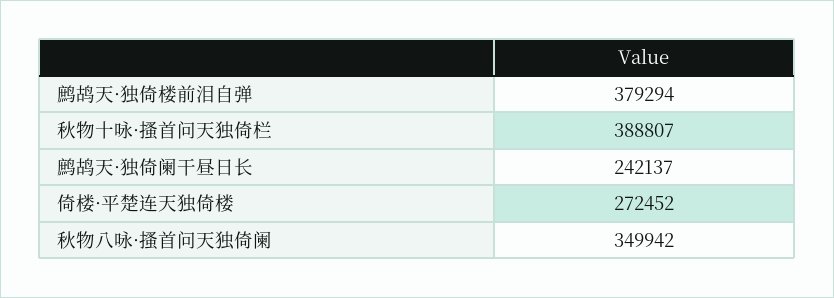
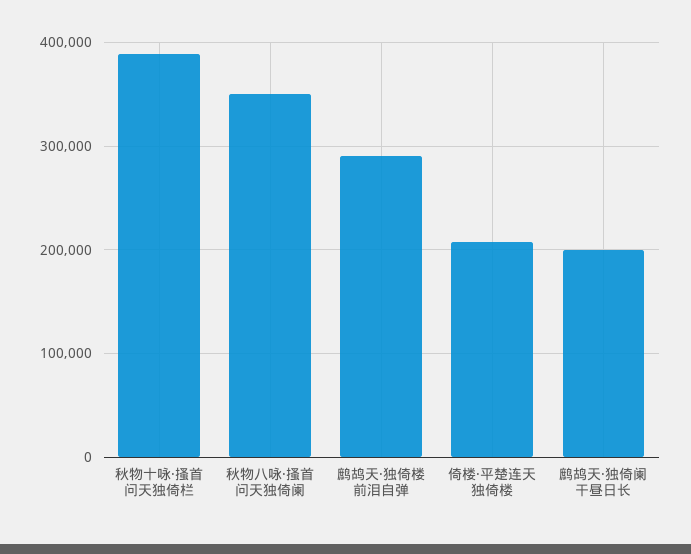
  {
-   "鹧鸪天·独倚楼前泪自弹": 379294,
+   "鹧鸪天·独倚楼前泪自弹": 290000,
    "秋物十咏·搔首问天独倚栏": 388807,
-   "鹧鸪天·独倚阑干昼日长": 242137,
+   "鹧鸪天·独倚阑干昼日长": 200000,
-   "倚楼·平楚连天独倚楼": 272452,
+   "倚楼·平楚连天独倚楼": 210000,
    "秋物八咏·搔首问天独倚阑": 349942
  }

